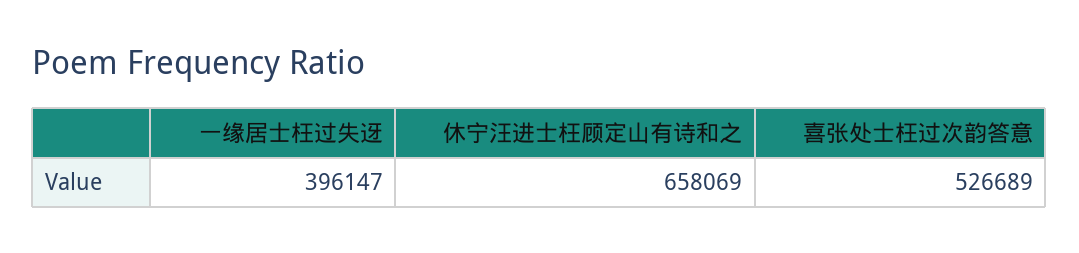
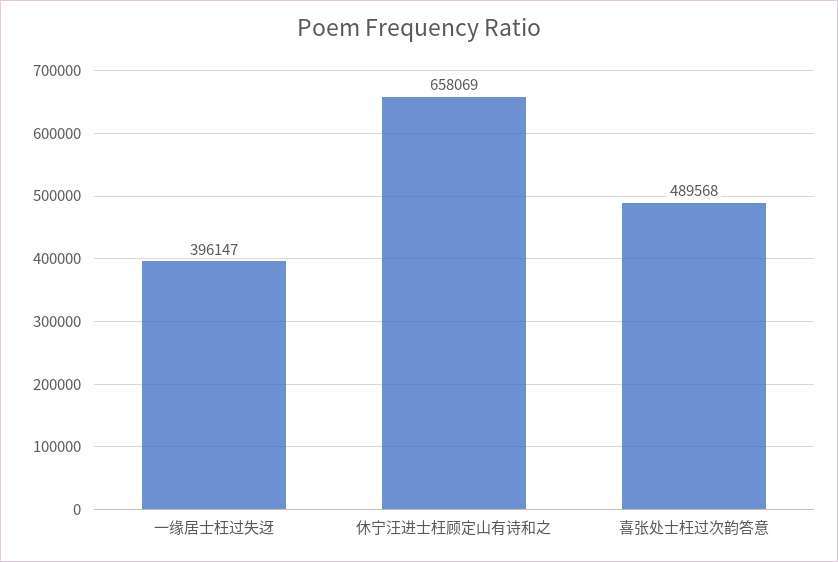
  {
    "一缘居士枉过失迓": 396147,
    "休宁汪进士枉顾定山有诗和之": 658069,
-   "喜张处士枉过次韵答意": 526689
+   "喜张处士枉过次韵答意": 489568
  }

